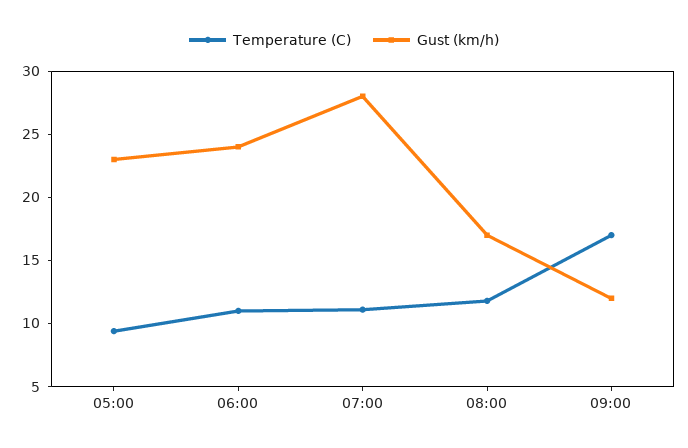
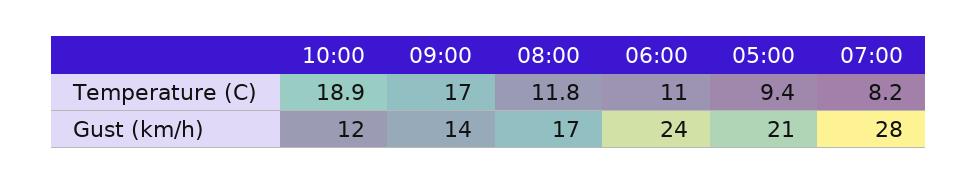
  {
    "Temperature (C)": {
      "05:00": 9.4,
      "06:00": 11,
-     "07:00": 11,
+     "07:00": 8.2,
      "08:00": 11.8,
-     "09:00": 17
+     "09:00": 17,
+     "10:00": 18.9
    },
    "Gust (km/h)": {
-     "05:00": 23,
+     "05:00": 21,
      "06:00": 24,
      "07:00": 28,
      "08:00": 17,
-     "09:00": 12
+     "09:00": 14,
+     "10:00": 12
    }
  }

